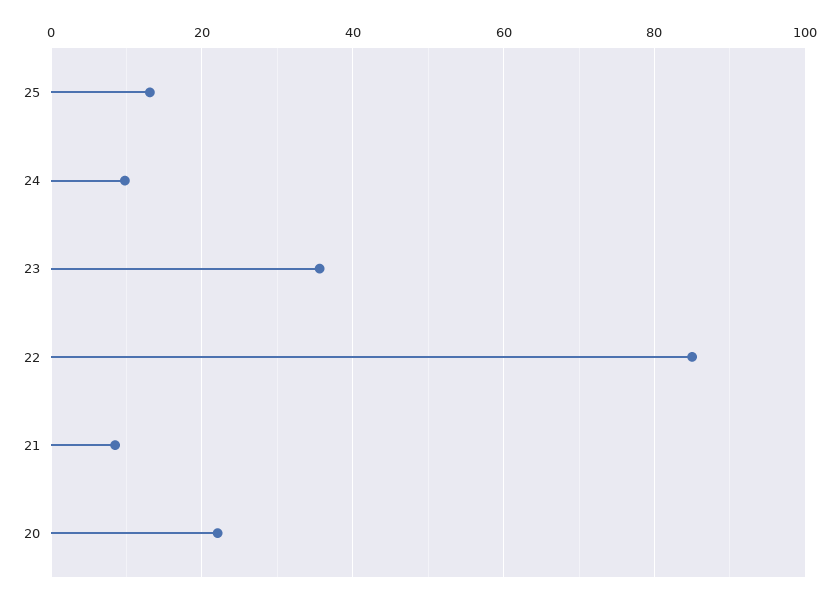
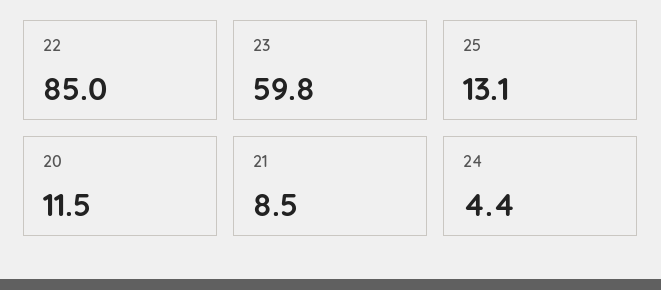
  {
    "25": 13.1,
-   "24": 10,
+   "24": 4.4,
-   "23": 36,
+   "23": 59.8,
    "22": 85,
    "21": 8.5,
-   "20": 22
+   "20": 11.5
  }

